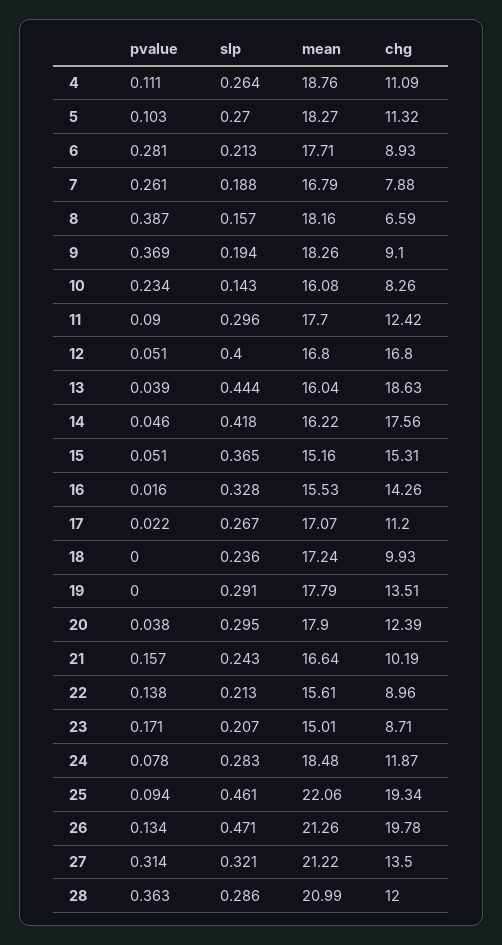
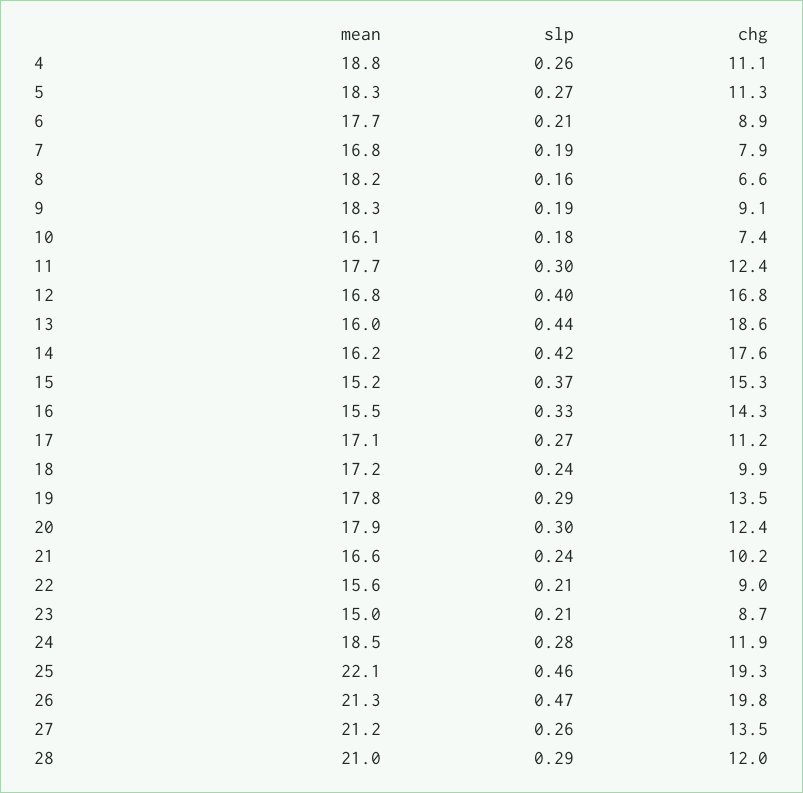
  {
-   "pvalue": {
-     "4": 0.111,
-     "5": 0.103,
-     "6": 0.281,
-     "7": 0.261,
-     "8": 0.387,
-     "9": 0.369,
-     "10": 0.234,
-     "11": 0.09,
-     "12": 0.051,
-     "13": 0.039,
-     "14": 0.046,
-     "15": 0.051,
-     "16": 0.016,
-     "17": 0.022,
-     "18": 0,
-     "19": 0,
-     "20": 0.038,
-     "21": 0.157,
-     "22": 0.138,
-     "23": 0.171,
-     "24": 0.078,
-     "25": 0.094,
-     "26": 0.134,
-     "27": 0.314,
-     "28": 0.363
-   },
    "slp": {
      "4": 0.264,
      "5": 0.27,
      "6": 0.213,
      "7": 0.188,
      "8": 0.157,
      "9": 0.194,
-     "10": 0.143,
+     "10": 0.18,
      "11": 0.296,
      "12": 0.4,
      "13": 0.444,
      "14": 0.418,
      "15": 0.365,
      "16": 0.328,
      "17": 0.267,
      "18": 0.236,
      "19": 0.291,
      "20": 0.295,
      "21": 0.243,
      "22": 0.213,
      "23": 0.207,
      "24": 0.283,
      "25": 0.461,
      "26": 0.471,
-     "27": 0.321,
+     "27": 0.26,
      "28": 0.286
    },
    "mean": {
      "4": 18.76,
      "5": 18.27,
      "6": 17.71,
      "7": 16.79,
      "8": 18.16,
      "9": 18.26,
      "10": 16.08,
      "11": 17.7,
      "12": 16.8,
      "13": 16.04,
      "14": 16.22,
      "15": 15.16,
      "16": 15.53,
      "17": 17.07,
      "18": 17.24,
      "19": 17.79,
      "20": 17.9,
      "21": 16.64,
      "22": 15.61,
      "23": 15.01,
      "24": 18.48,
      "25": 22.06,
      "26": 21.26,
      "27": 21.22,
      "28": 20.99
    },
    "chg": {
      "4": 11.09,
      "5": 11.32,
      "6": 8.93,
      "7": 7.88,
      "8": 6.59,
      "9": 9.1,
-     "10": 8.26,
+     "10": 7.4,
      "11": 12.42,
      "12": 16.8,
      "13": 18.63,
      "14": 17.56,
      "15": 15.31,
      "16": 14.26,
      "17": 11.2,
      "18": 9.93,
      "19": 13.51,
      "20": 12.39,
      "21": 10.19,
      "22": 8.96,
      "23": 8.71,
      "24": 11.87,
      "25": 19.34,
      "26": 19.78,
      "27": 13.5,
      "28": 12
    }
  }

